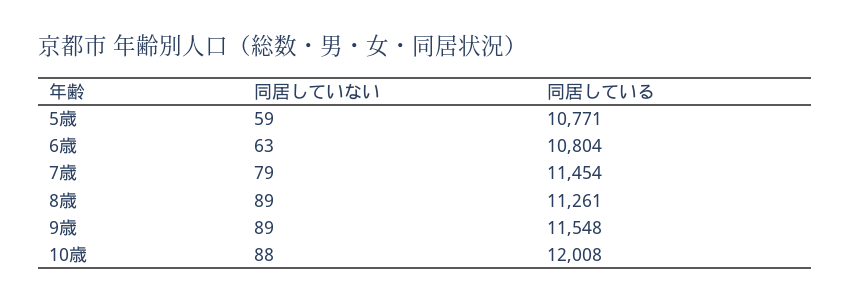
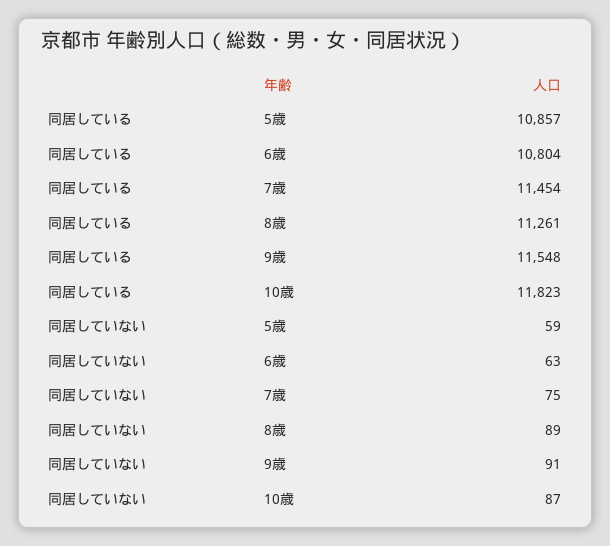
  {
    "同居していない": {
      "5歳": 59,
      "6歳": 63,
-     "7歳": 79,
+     "7歳": 75,
      "8歳": 89,
-     "9歳": 89,
+     "9歳": 91,
-     "10歳": 88
+     "10歳": 87
    },
    "同居している": {
-     "5歳": 10771,
+     "5歳": 10857,
      "6歳": 10804,
      "7歳": 11454,
      "8歳": 11261,
      "9歳": 11548,
-     "10歳": 12008
+     "10歳": 11823
    }
  }

